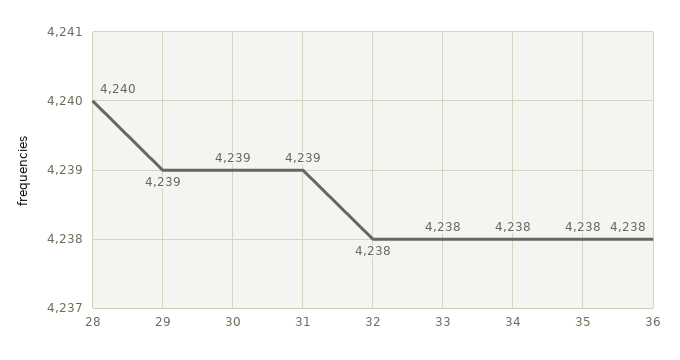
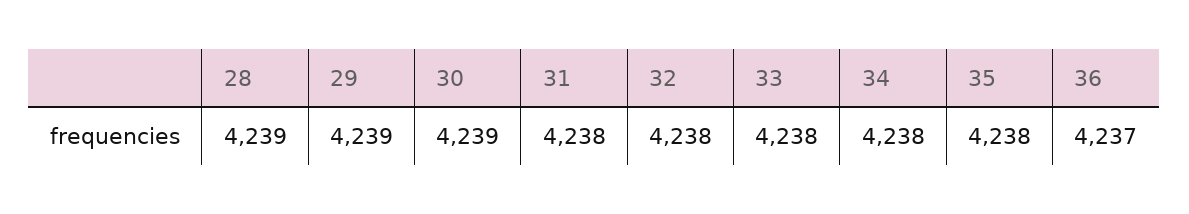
  {
-   "28": 4240,
+   "28": 4239,
    "29": 4239,
    "30": 4239,
-   "31": 4239,
+   "31": 4238,
    "32": 4238,
    "33": 4238,
    "34": 4238,
    "35": 4238,
-   "36": 4238
+   "36": 4237
  }

